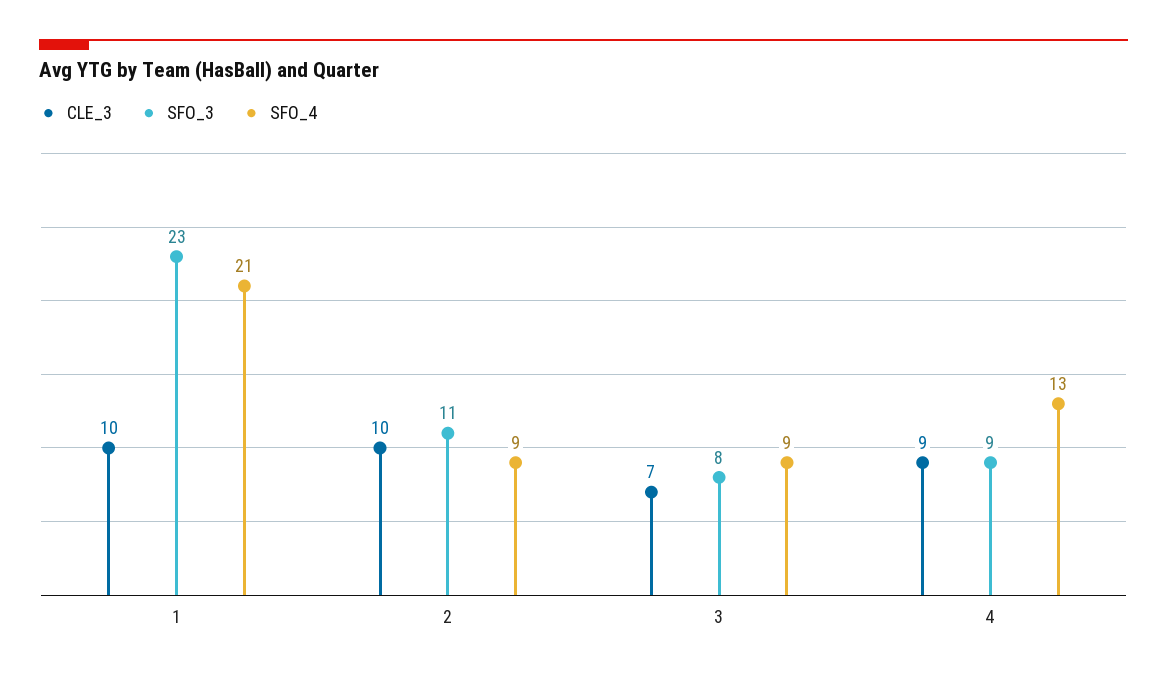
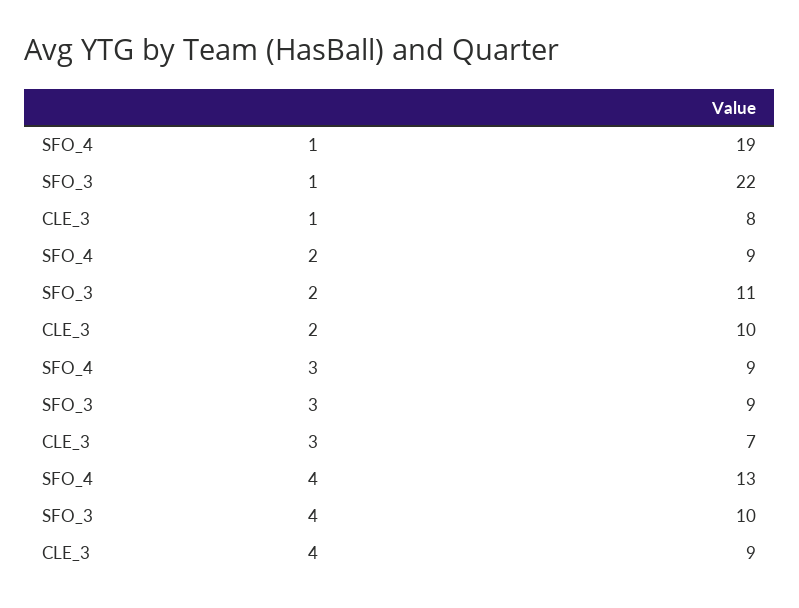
  {
    "CLE_3": {
-     "1": 10,
+     "1": 8,
      "2": 10,
      "3": 7,
      "4": 9
    },
    "SFO_3": {
-     "1": 23,
+     "1": 22,
      "2": 11,
-     "3": 8,
+     "3": 9,
-     "4": 9
+     "4": 10
    },
    "SFO_4": {
-     "1": 21,
+     "1": 19,
      "2": 9,
      "3": 9,
      "4": 13
    }
  }

